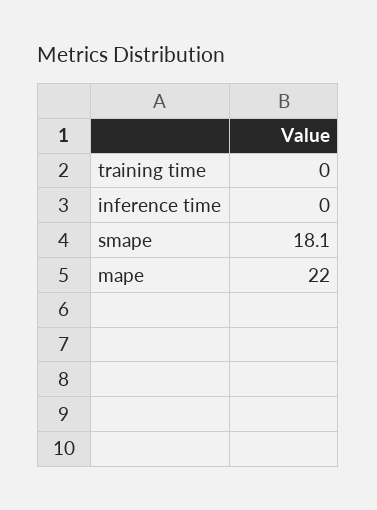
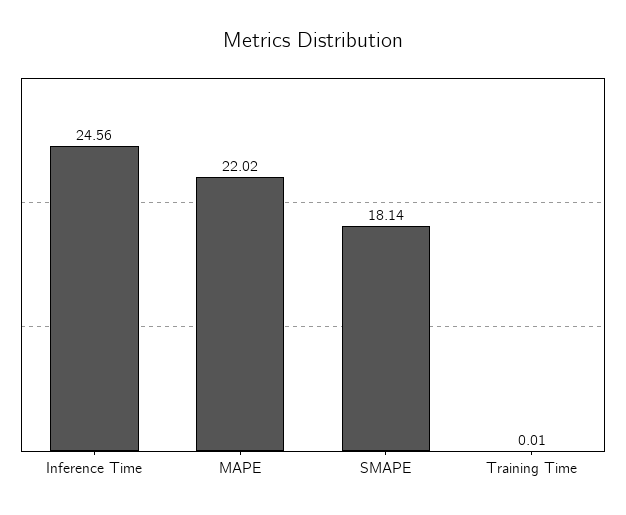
  {
    "training time": 0.01,
-   "inference time": 0,
+   "inference time": 24.56,
    "smape": 18.14,
    "mape": 22.02
  }

